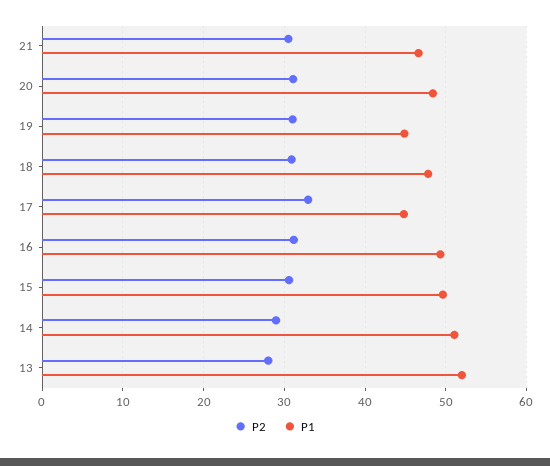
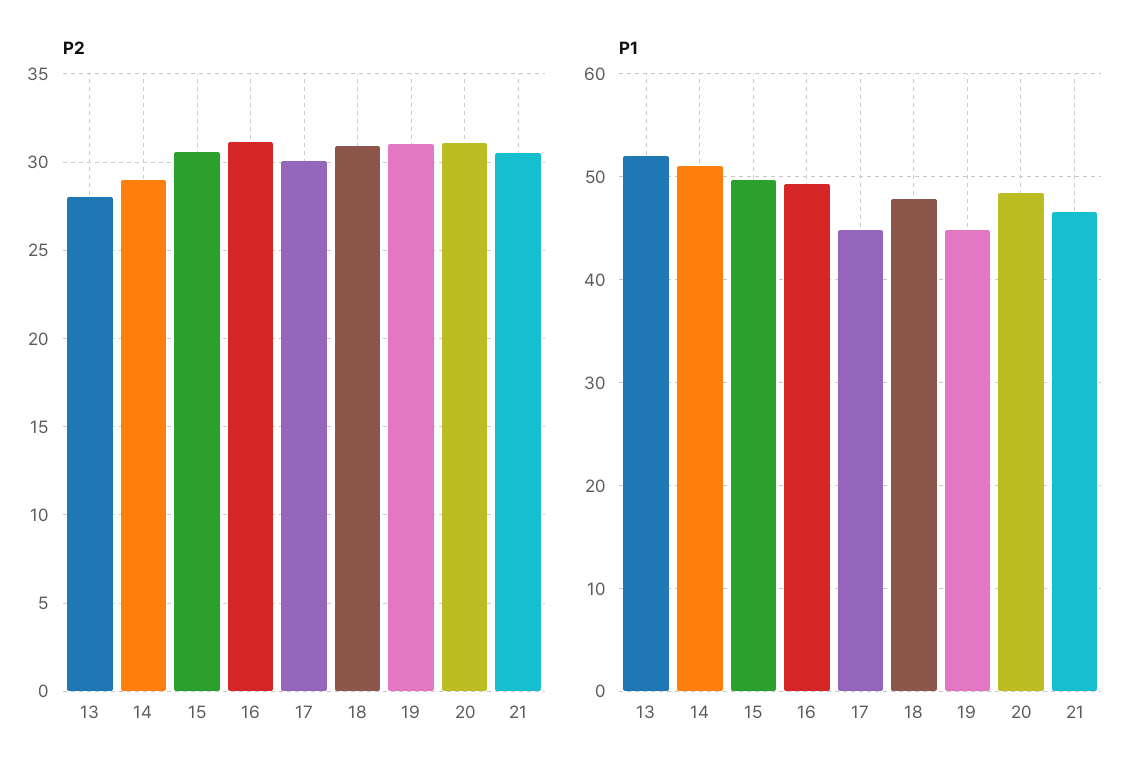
  {
    "P2": {
      "21": 30.5,
      "20": 31,
      "19": 31,
      "18": 31,
-     "17": 33,
+     "17": 30,
      "16": 31,
      "15": 30.5,
      "14": 29,
      "13": 28
    },
    "P1": {
      "21": 47,
      "20": 48,
      "19": 45,
      "18": 48,
      "17": 45,
      "16": 49,
      "15": 50,
      "14": 51,
      "13": 52
    }
  }

